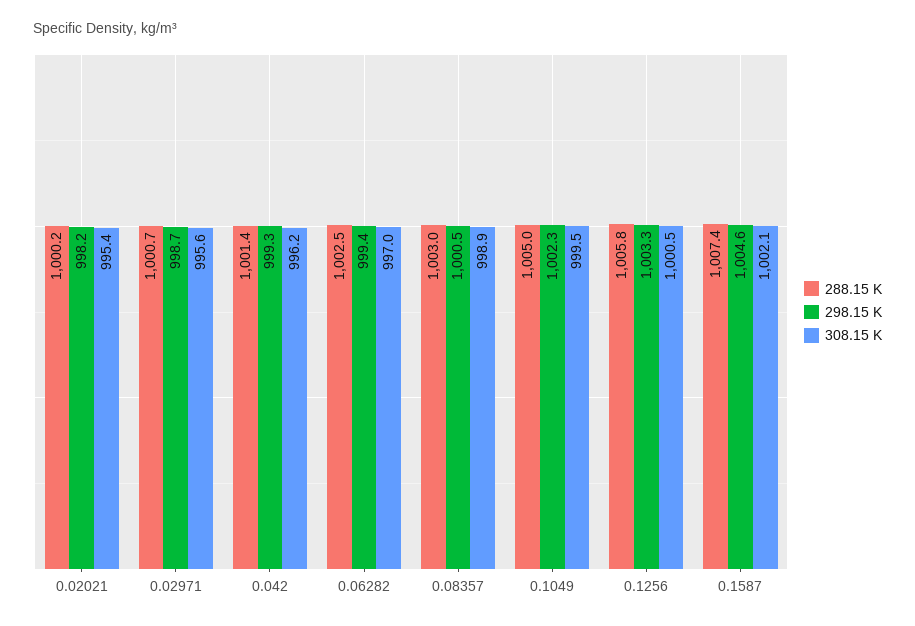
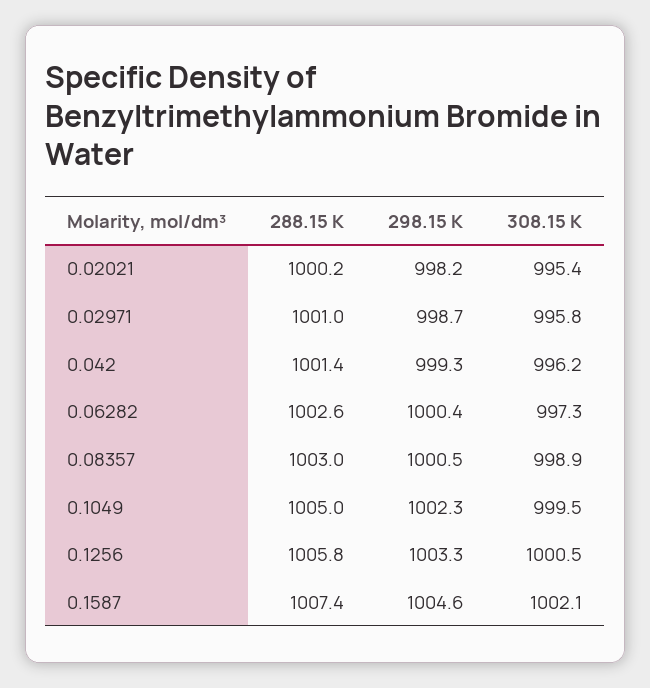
  {
    "288.15 K": {
      "0.02021": 1000.2,
-     "0.02971": 1000.7,
+     "0.02971": 1001,
      "0.042": 1001.4,
-     "0.06282": 1002.5,
+     "0.06282": 1002.6,
      "0.08357": 1003,
      "0.1049": 1005,
      "0.1256": 1005.8,
      "0.1587": 1007.4
    },
    "298.15 K": {
      "0.02021": 998.2,
      "0.02971": 998.7,
      "0.042": 999.3,
-     "0.06282": 999.4,
+     "0.06282": 1000.4,
      "0.08357": 1000.5,
      "0.1049": 1002.3,
      "0.1256": 1003.3,
      "0.1587": 1004.6
    },
    "308.15 K": {
      "0.02021": 995.4,
-     "0.02971": 995.6,
+     "0.02971": 995.8,
      "0.042": 996.2,
-     "0.06282": 997,
+     "0.06282": 997.3,
      "0.08357": 998.9,
      "0.1049": 999.5,
      "0.1256": 1000.5,
      "0.1587": 1002.1
    }
  }

